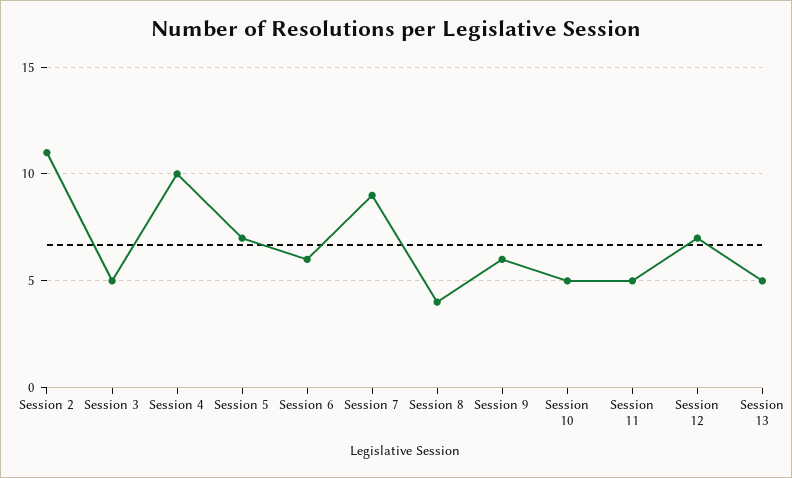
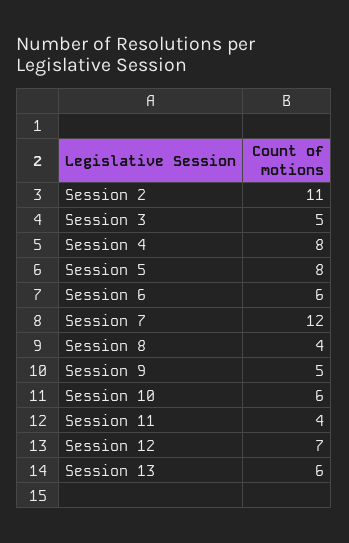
  {
    "Session 2": 11,
    "Session 3": 5,
-   "Session 4": 10,
+   "Session 4": 8,
-   "Session 5": 7,
+   "Session 5": 8,
    "Session 6": 6,
-   "Session 7": 9,
+   "Session 7": 12,
    "Session 8": 4,
-   "Session 9": 6,
+   "Session 9": 5,
-   "Session 10": 5,
+   "Session 10": 6,
-   "Session 11": 5,
+   "Session 11": 4,
    "Session 12": 7,
-   "Session 13": 5
+   "Session 13": 6
  }

